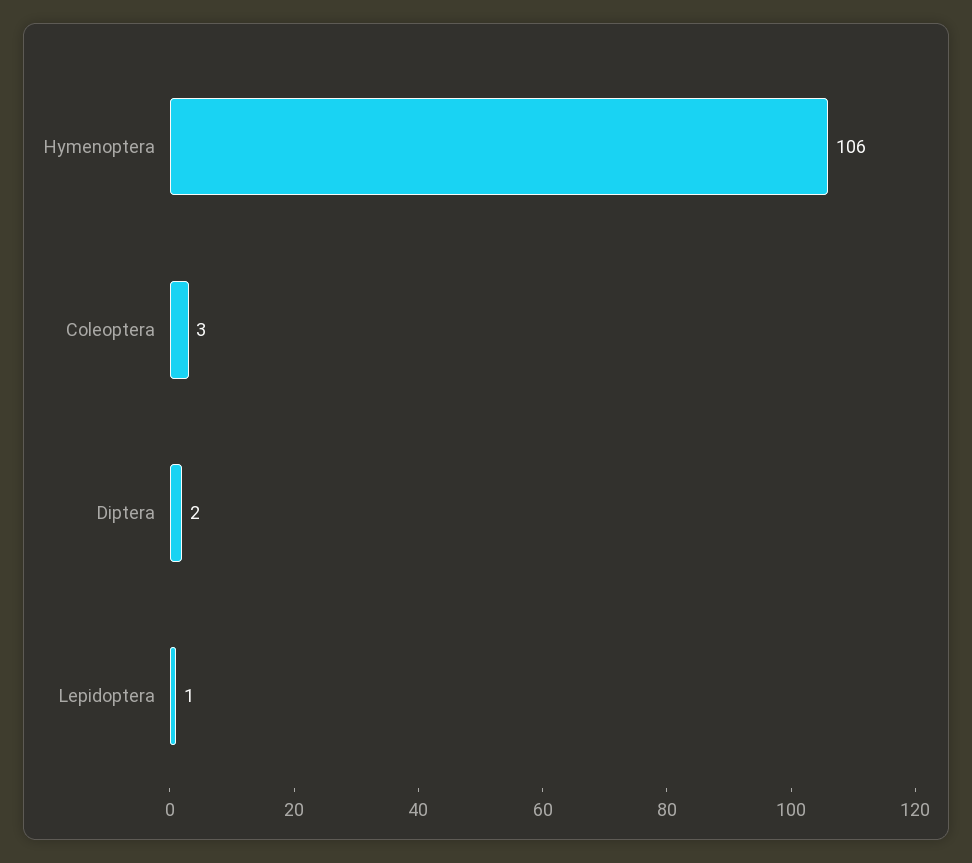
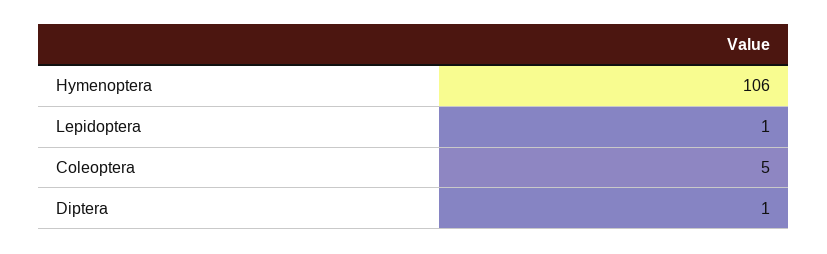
  {
    "Hymenoptera": 106,
-   "Coleoptera": 3,
+   "Coleoptera": 5,
-   "Diptera": 2,
+   "Diptera": 1,
    "Lepidoptera": 1
  }

